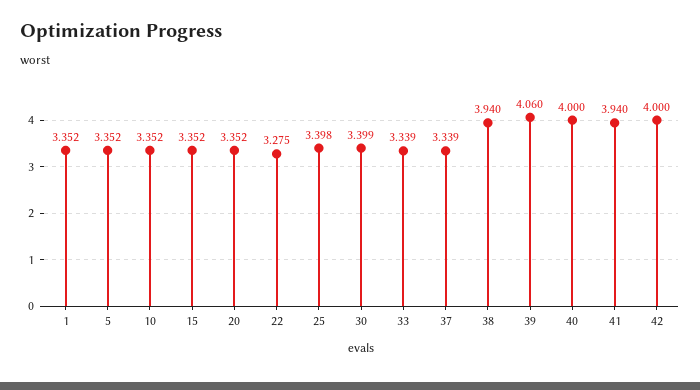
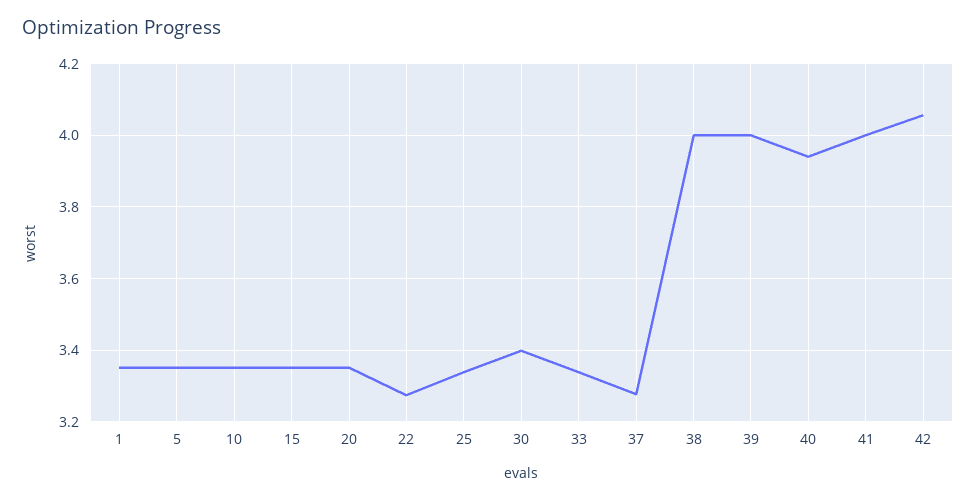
  {
    "1": 3.352,
    "5": 3.352,
    "10": 3.352,
    "15": 3.352,
    "20": 3.352,
    "22": 3.275,
-   "25": 3.398,
+   "25": 3.34,
    "30": 3.399,
    "33": 3.339,
-   "37": 3.339,
+   "37": 3.28,
-   "38": 3.94,
+   "38": 4,
-   "39": 4.06,
+   "39": 4,
-   "40": 4,
+   "40": 3.94,
-   "41": 3.94,
+   "41": 4,
-   "42": 4
+   "42": 4.06
  }

